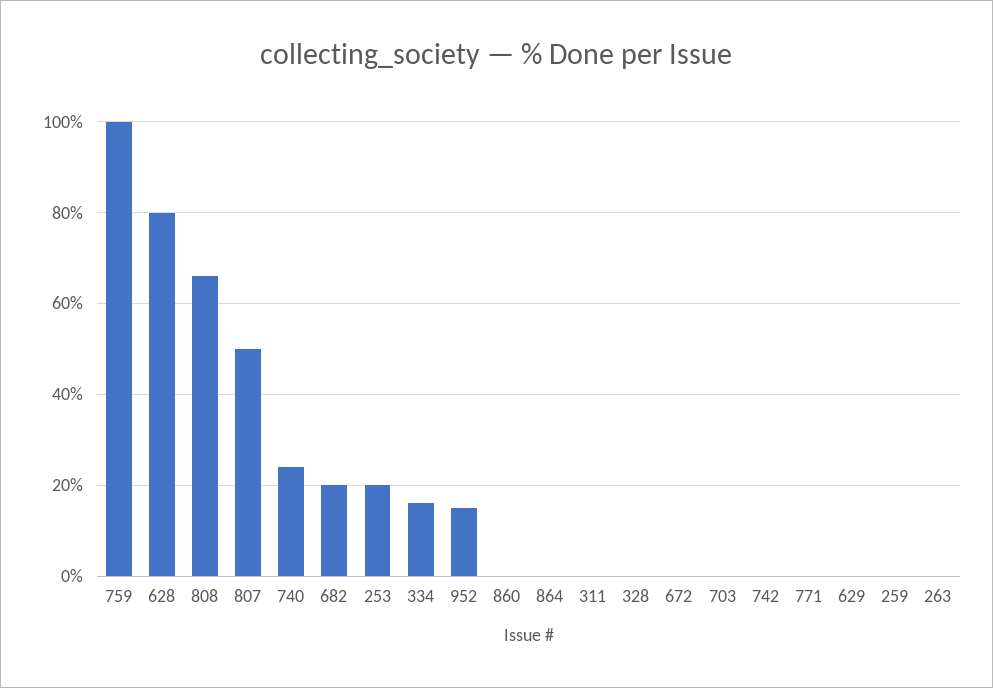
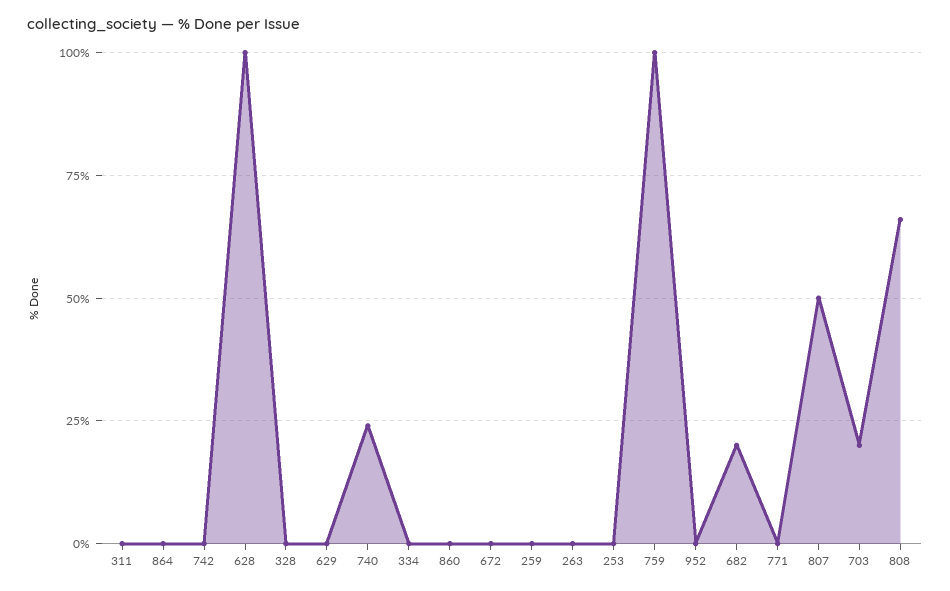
  {
    "759": 100,
-   "628": 80,
+   "628": 100,
    "808": 65,
    "807": 50,
    "740": 25,
    "682": 20,
-   "253": 20,
+   "253": 0,
-   "334": 15,
+   "334": 0,
-   "952": 15,
+   "952": 0,
    "860": 0,
    "864": 0,
    "311": 0,
    "328": 0,
    "672": 0,
-   "703": 0,
+   "703": 20,
    "742": 0,
    "771": 0,
    "629": 0,
    "259": 0,
    "263": 0
  }

